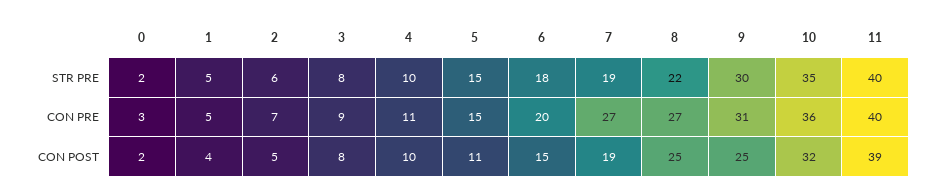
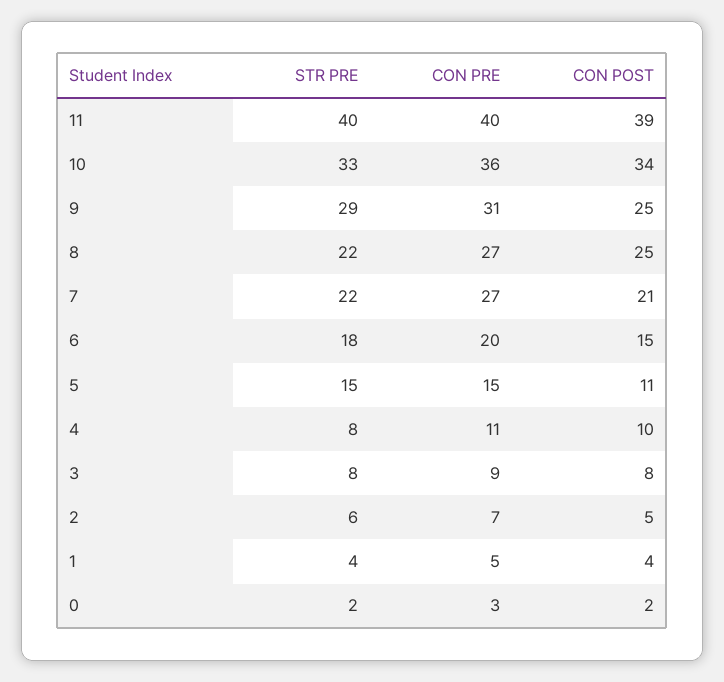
  {
    "0": {
      "STR PRE": 2,
      "CON PRE": 3,
      "CON POST": 2
    },
    "1": {
-     "STR PRE": 5,
+     "STR PRE": 4,
      "CON PRE": 5,
      "CON POST": 4
    },
    "2": {
      "STR PRE": 6,
      "CON PRE": 7,
      "CON POST": 5
    },
    "3": {
      "STR PRE": 8,
      "CON PRE": 9,
      "CON POST": 8
    },
    "4": {
-     "STR PRE": 10,
+     "STR PRE": 8,
      "CON PRE": 11,
      "CON POST": 10
    },
    "5": {
      "STR PRE": 15,
      "CON PRE": 15,
      "CON POST": 11
    },
    "6": {
      "STR PRE": 18,
      "CON PRE": 20,
      "CON POST": 15
    },
    "7": {
-     "STR PRE": 19,
+     "STR PRE": 22,
      "CON PRE": 27,
-     "CON POST": 19
+     "CON POST": 21
    },
    "8": {
      "STR PRE": 22,
      "CON PRE": 27,
      "CON POST": 25
    },
    "9": {
-     "STR PRE": 30,
+     "STR PRE": 29,
      "CON PRE": 31,
      "CON POST": 25
    },
    "10": {
-     "STR PRE": 35,
+     "STR PRE": 33,
      "CON PRE": 36,
-     "CON POST": 32
+     "CON POST": 34
    },
    "11": {
      "STR PRE": 40,
      "CON PRE": 40,
      "CON POST": 39
    }
  }

